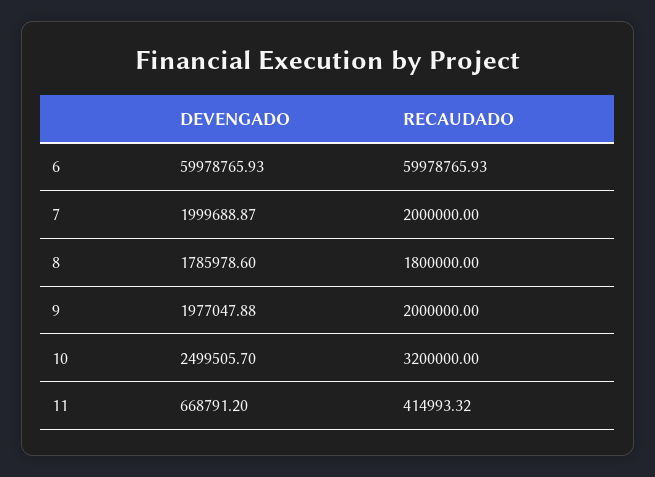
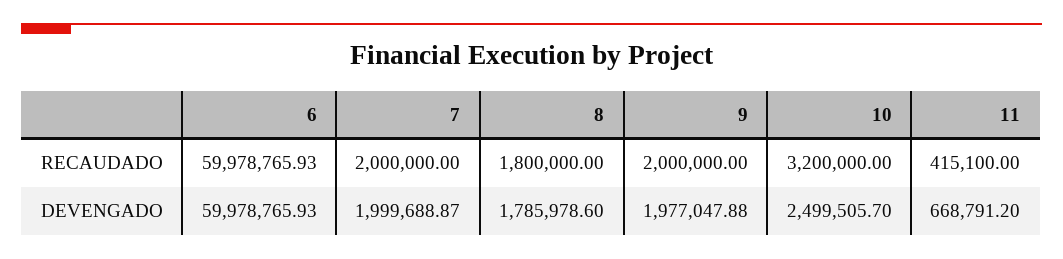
  {
    "DEVENGADO": {
      "6": 59978765.93,
      "7": 1999688.87,
      "8": 1785978.6,
      "9": 1977047.88,
      "10": 2499505.7,
      "11": 668791.2
    },
    "RECAUDADO": {
      "6": 59978765.93,
      "7": 2000000,
      "8": 1800000,
      "9": 2000000,
      "10": 3200000,
-     "11": 414993.32
+     "11": 415100
    }
  }

